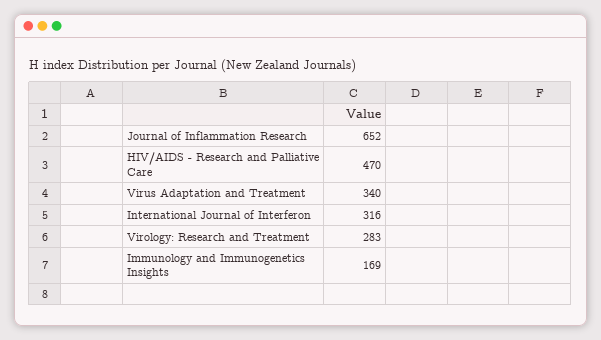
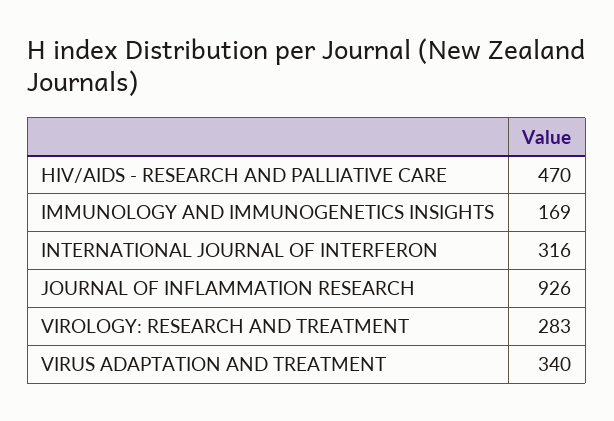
  {
-   "Journal of Inflammation Research": 652,
+   "Journal of Inflammation Research": 926,
    "HIV/AIDS - Research and Palliative Care": 470,
    "Virus Adaptation and Treatment": 340,
    "International Journal of Interferon": 316,
    "Virology: Research and Treatment": 283,
    "Immunology and Immunogenetics Insights": 169
  }

